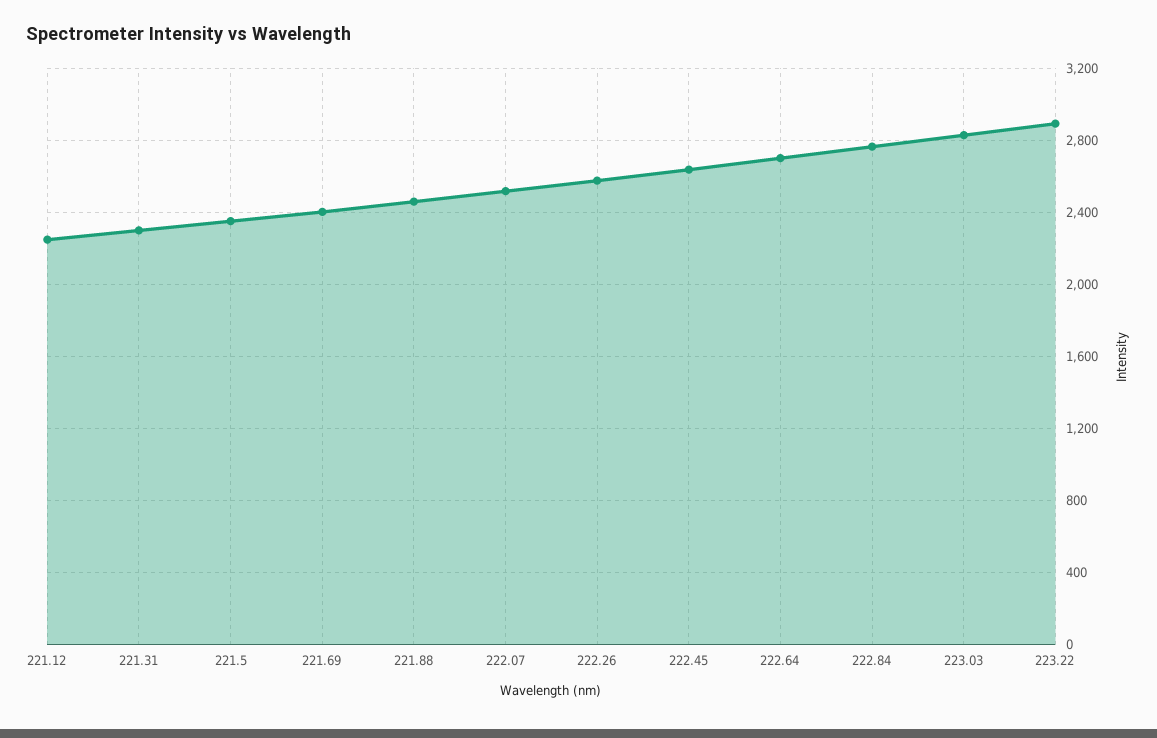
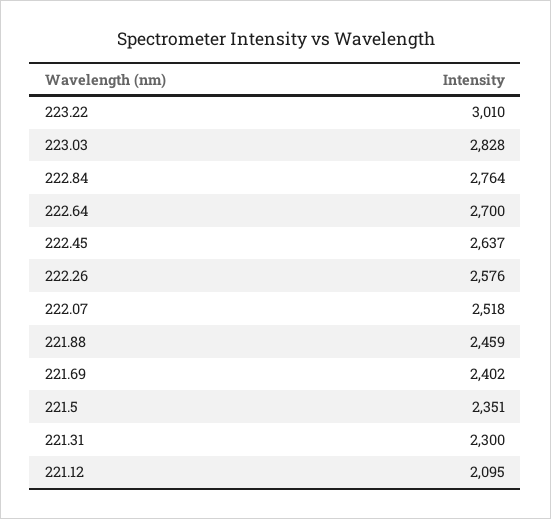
  {
-   "221.12": 2250,
+   "221.12": 2095,
    "221.31": 2300,
    "221.5": 2351,
    "221.69": 2402,
    "221.88": 2459,
    "222.07": 2518,
    "222.26": 2576,
    "222.45": 2637,
    "222.64": 2700,
    "222.84": 2764,
    "223.03": 2828,
-   "223.22": 2900
+   "223.22": 3010
  }

